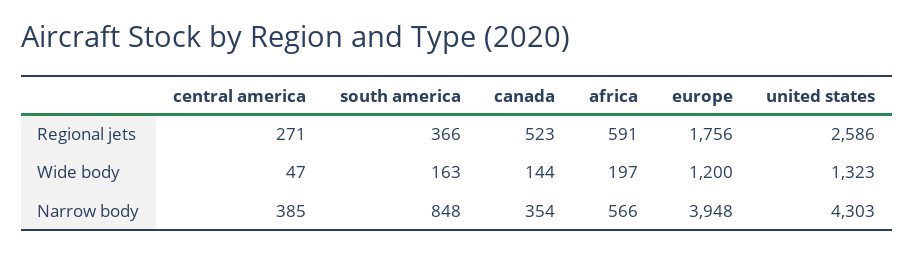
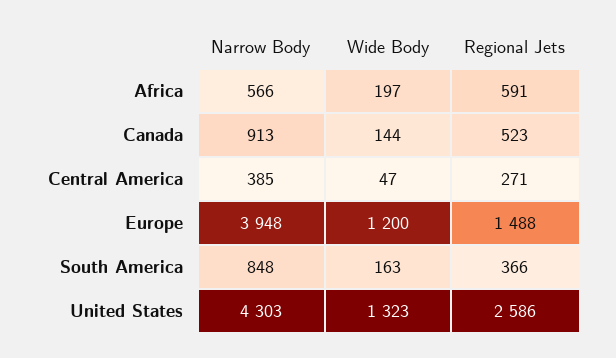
  {
    "central america": {
      "Regional jets": 271,
      "Wide body": 47,
      "Narrow body": 385
    },
    "south america": {
      "Regional jets": 366,
      "Wide body": 163,
      "Narrow body": 848
    },
    "canada": {
      "Regional jets": 523,
      "Wide body": 144,
-     "Narrow body": 354
+     "Narrow body": 913
    },
    "africa": {
      "Regional jets": 591,
      "Wide body": 197,
      "Narrow body": 566
    },
    "europe": {
-     "Regional jets": 1756,
+     "Regional jets": 1488,
      "Wide body": 1200,
      "Narrow body": 3948
    },
    "united states": {
      "Regional jets": 2586,
      "Wide body": 1323,
      "Narrow body": 4303
    }
  }

